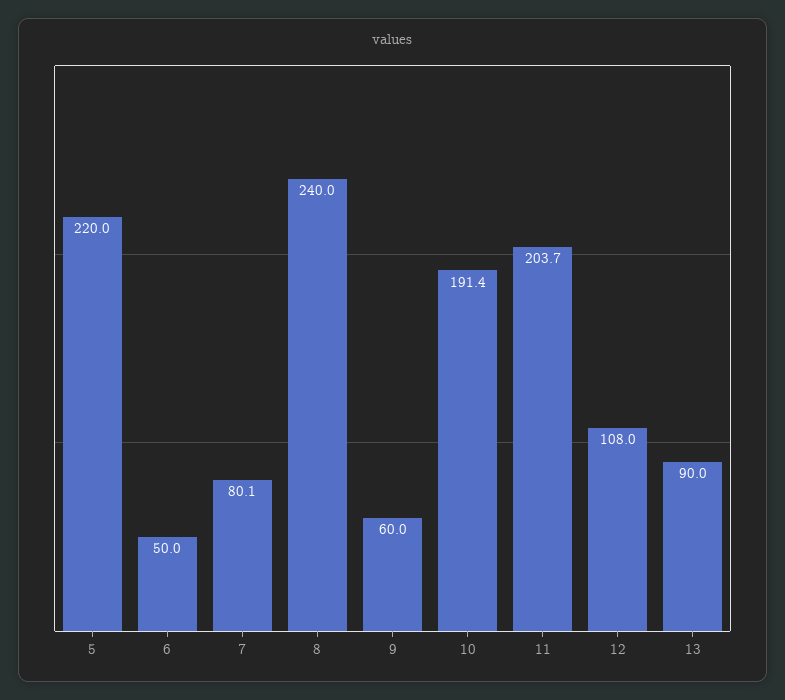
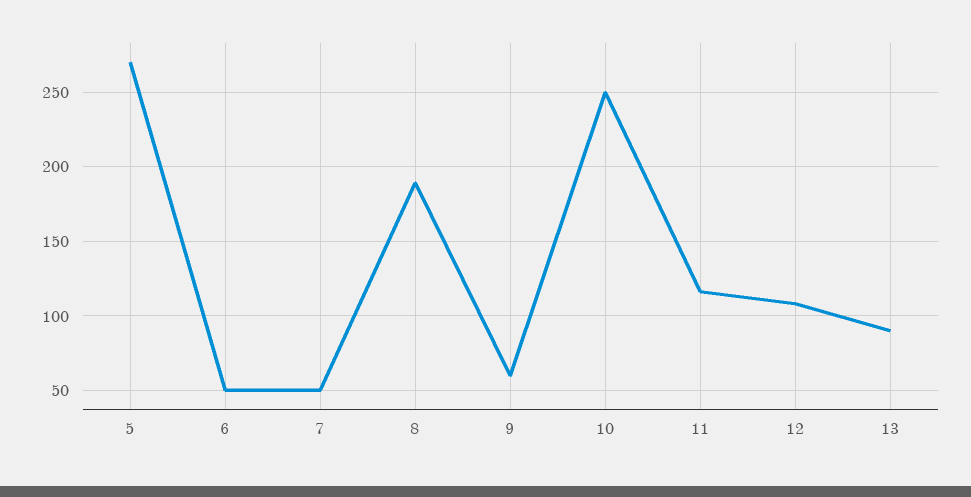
  {
-   "5": 220,
+   "5": 270,
    "6": 50,
-   "7": 80.1,
+   "7": 50,
-   "8": 240,
+   "8": 190,
    "9": 60,
-   "10": 191.4,
+   "10": 250,
-   "11": 203.7,
+   "11": 115,
    "12": 108,
    "13": 90
  }

